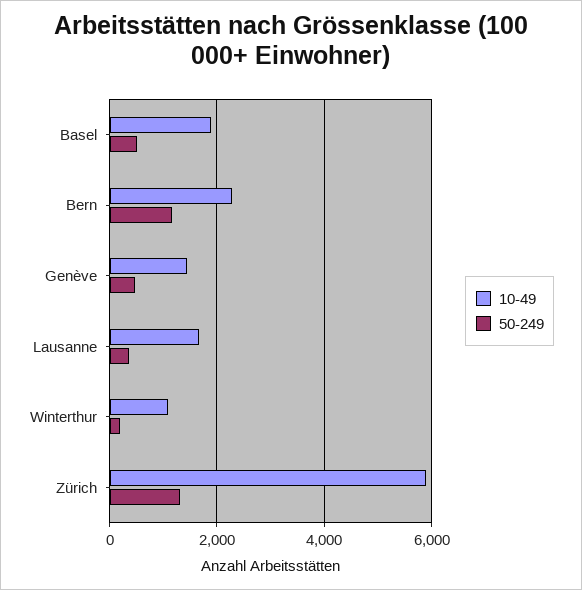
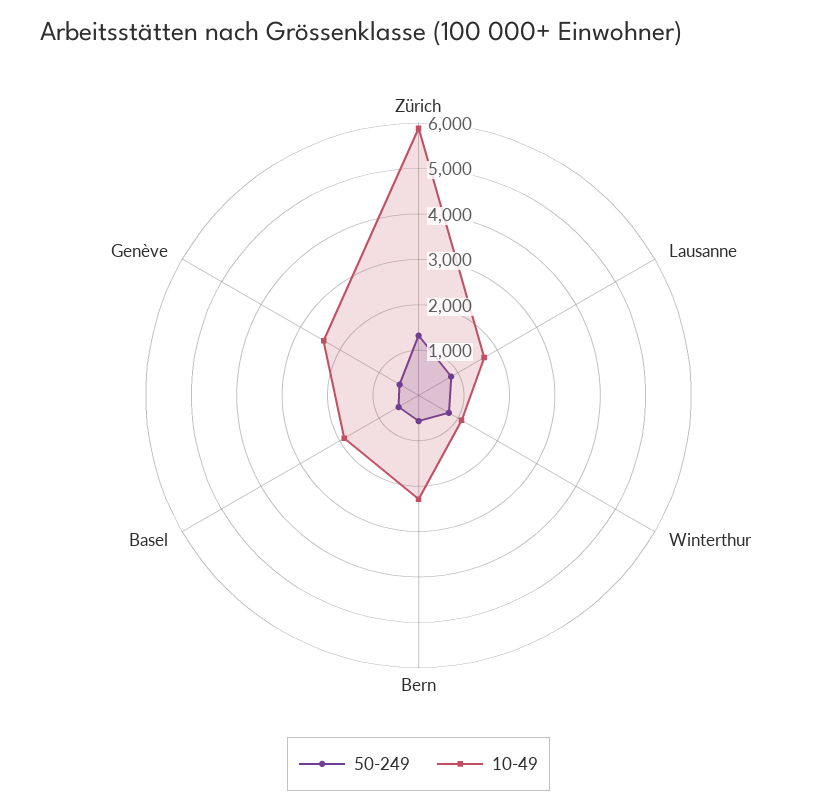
  {
    "10-49": {
      "Basel": 1800,
      "Bern": 2200,
-     "Genève": 1400,
+     "Genève": 2400,
      "Lausanne": 1600,
      "Winterthur": 1000,
      "Zürich": 5800
    },
    "50-249": {
      "Basel": 600,
-     "Bern": 1200,
+     "Bern": 600,
      "Genève": 400,
-     "Lausanne": 400,
+     "Lausanne": 800,
-     "Winterthur": 200,
+     "Winterthur": 800,
      "Zürich": 1400
    }
  }

